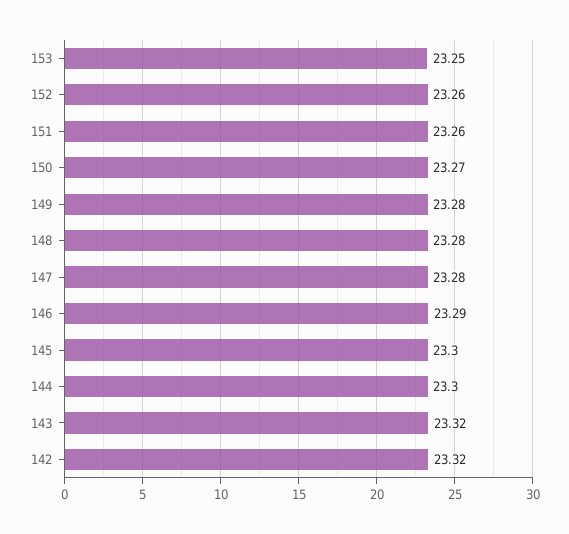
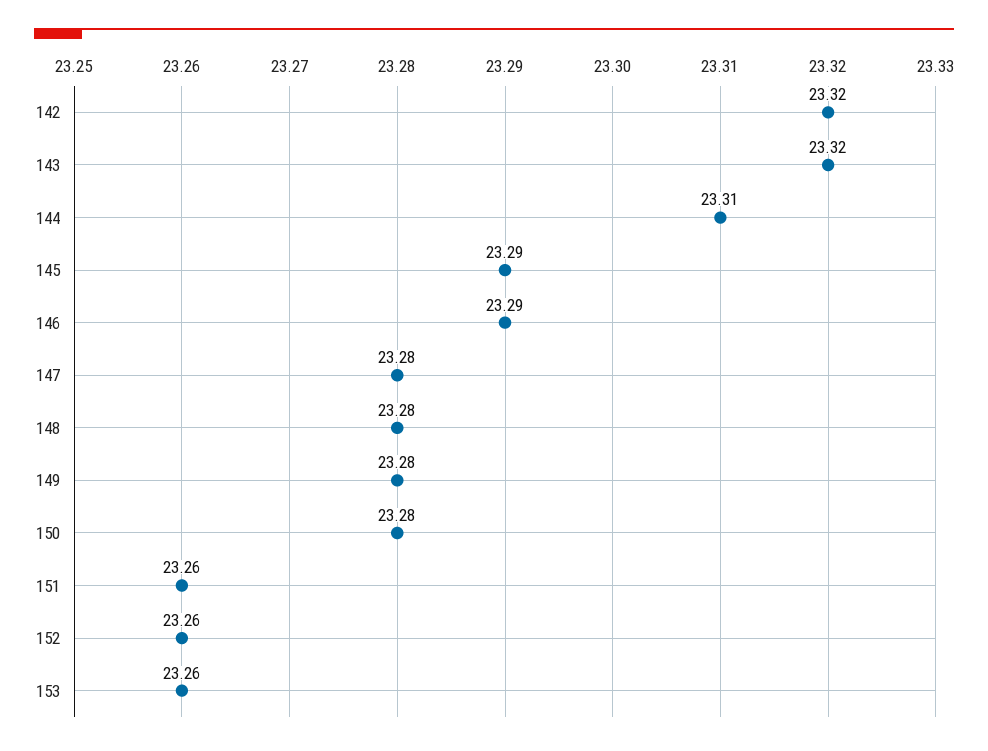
  {
-   "153": 23.25,
+   "153": 23.26,
    "152": 23.26,
    "151": 23.26,
-   "150": 23.27,
+   "150": 23.28,
    "149": 23.28,
    "148": 23.28,
    "147": 23.28,
    "146": 23.29,
-   "145": 23.3,
+   "145": 23.29,
-   "144": 23.3,
+   "144": 23.31,
    "143": 23.32,
    "142": 23.32
  }

